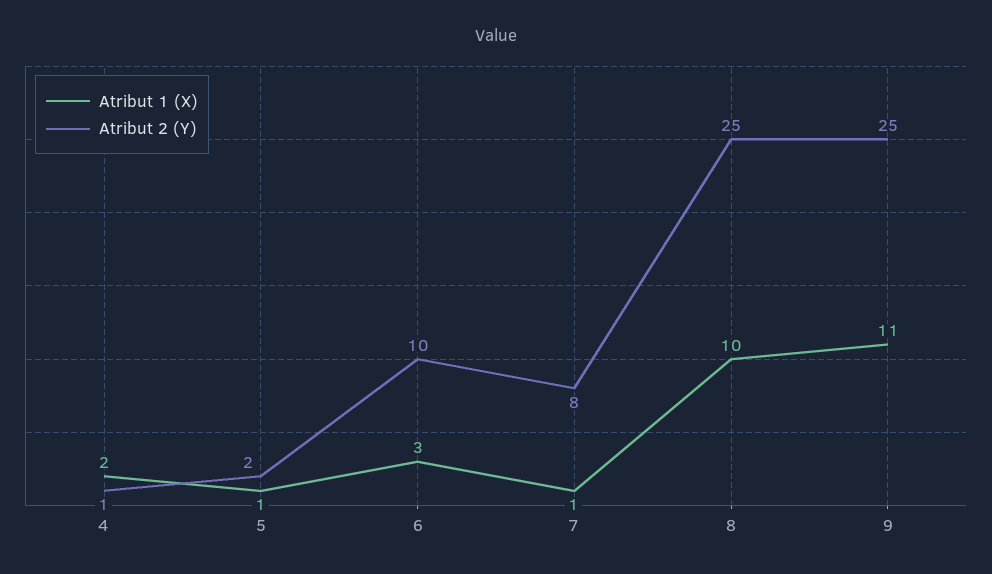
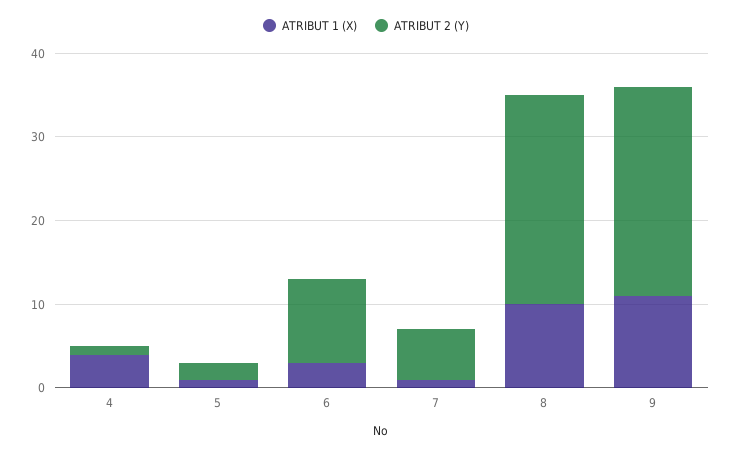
  {
    "Atribut 1 (X)": {
-     "4": 2,
+     "4": 4,
      "5": 1,
      "6": 3,
      "7": 1,
      "8": 10,
      "9": 11
    },
    "Atribut 2 (Y)": {
      "4": 1,
      "5": 2,
      "6": 10,
-     "7": 8,
+     "7": 6,
      "8": 25,
      "9": 25
    }
  }

